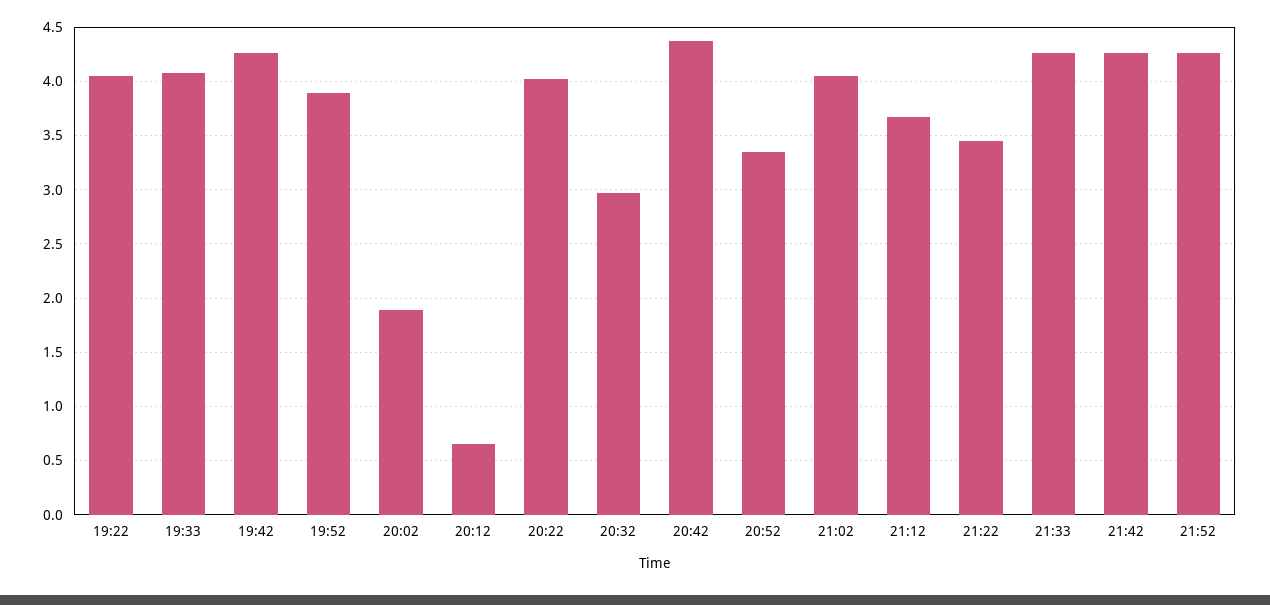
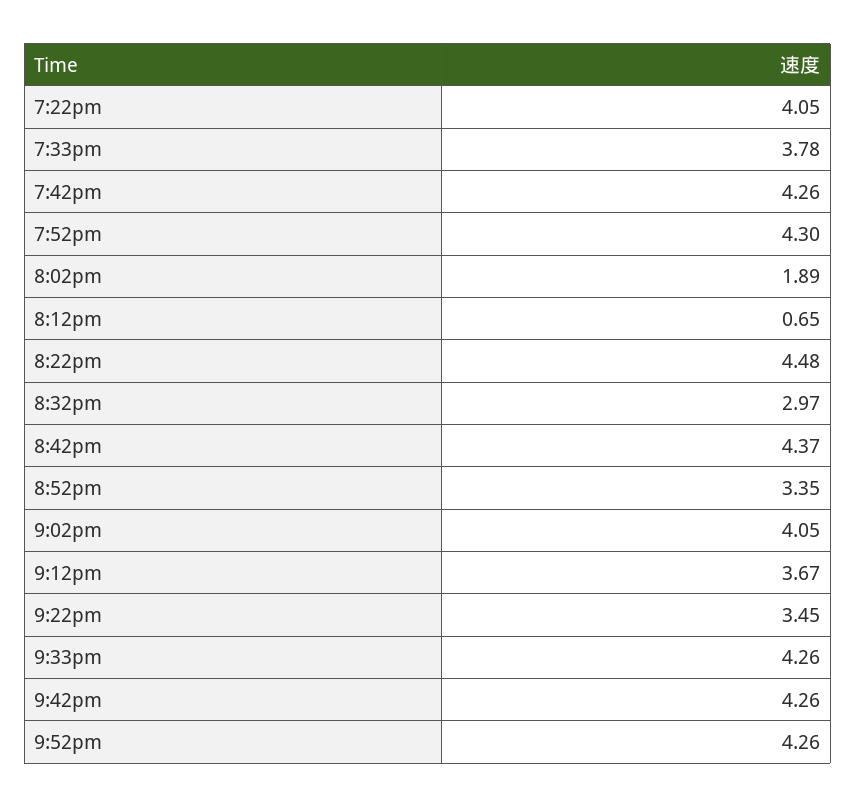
  {
    "19:22": 4.05,
-   "19:33": 4.1,
+   "19:33": 3.78,
    "19:42": 4.26,
-   "19:52": 3.9,
+   "19:52": 4.3,
    "20:02": 1.89,
    "20:12": 0.65,
-   "20:22": 4,
+   "20:22": 4.48,
    "20:32": 2.97,
    "20:42": 4.37,
    "20:52": 3.35,
    "21:02": 4.05,
    "21:12": 3.67,
    "21:22": 3.45,
    "21:33": 4.26,
    "21:42": 4.26,
    "21:52": 4.26
  }

